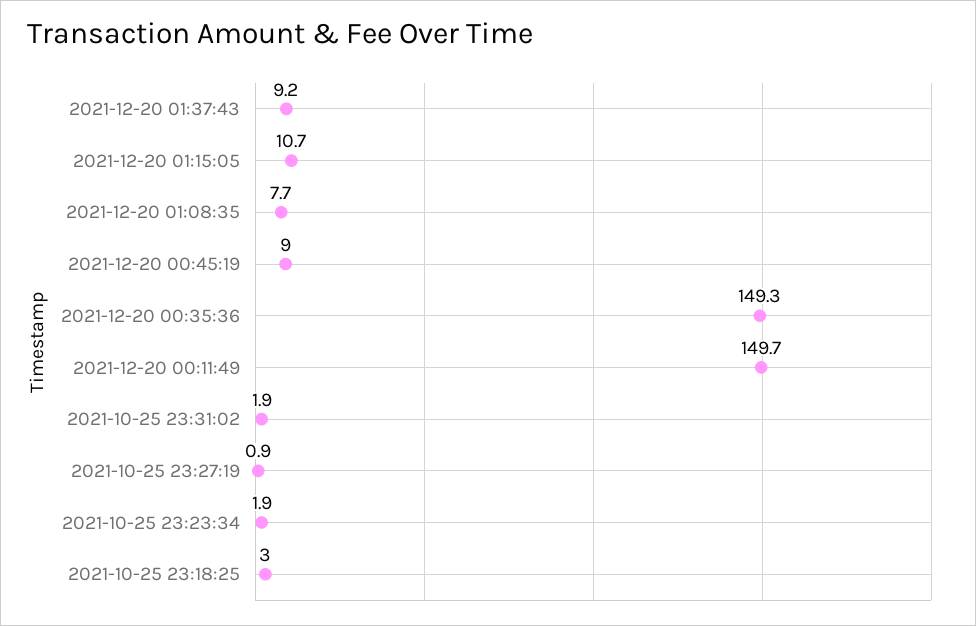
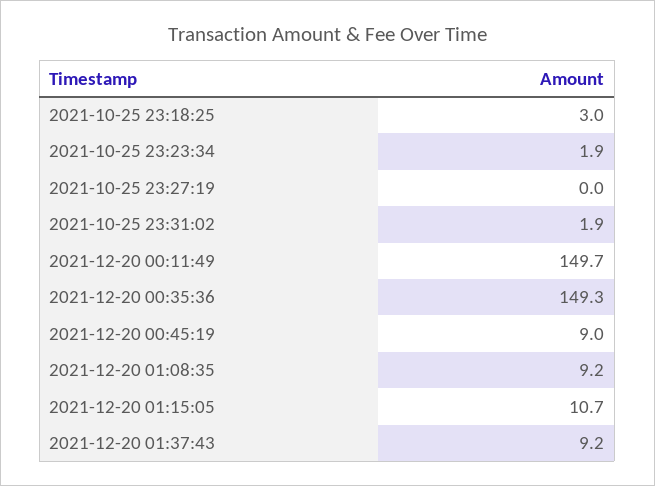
  {
    "2021-12-20 01:37:43": 9.2,
    "2021-12-20 01:15:05": 10.7,
-   "2021-12-20 01:08:35": 7.7,
+   "2021-12-20 01:08:35": 9.2,
    "2021-12-20 00:45:19": 9,
    "2021-12-20 00:35:36": 149.3,
    "2021-12-20 00:11:49": 149.7,
    "2021-10-25 23:31:02": 1.9,
-   "2021-10-25 23:27:19": 0.9,
+   "2021-10-25 23:27:19": 0,
    "2021-10-25 23:23:34": 1.9,
    "2021-10-25 23:18:25": 3
  }

